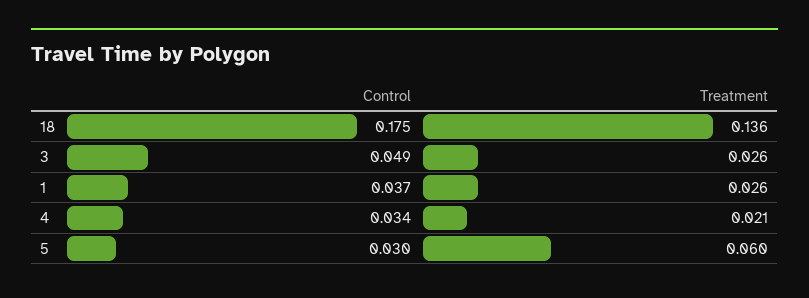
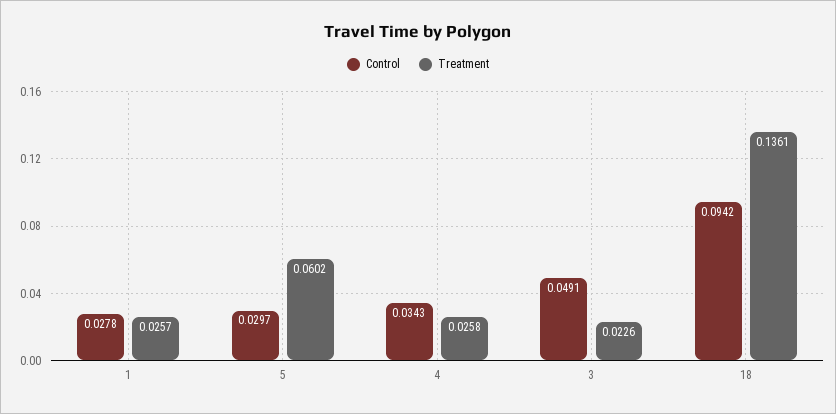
  {
    "Control": {
-     "18": 0.175,
+     "18": 0.0942,
      "3": 0.0491,
-     "1": 0.037,
+     "1": 0.0278,
      "4": 0.0343,
      "5": 0.0297
    },
    "Treatment": {
      "18": 0.1361,
-     "3": 0.026,
+     "3": 0.0226,
      "1": 0.0257,
-     "4": 0.021,
+     "4": 0.0258,
      "5": 0.0602
    }
  }

